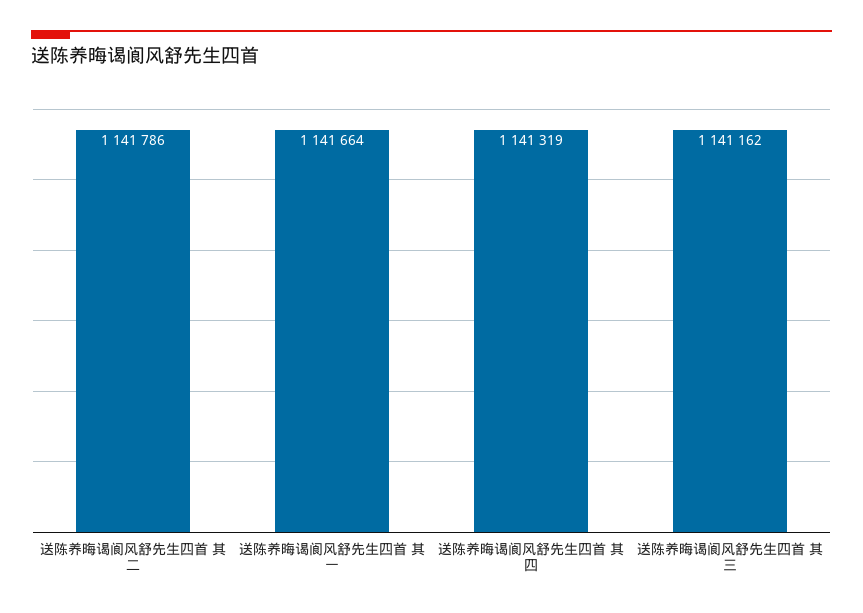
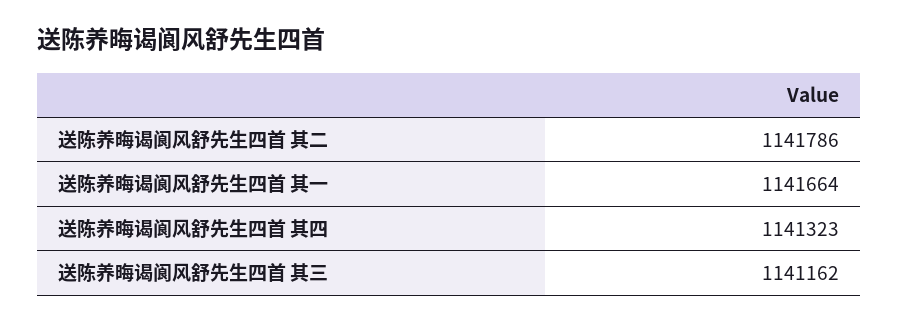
  {
    "送陈养晦谒阆风舒先生四首 其二": 1141786,
    "送陈养晦谒阆风舒先生四首 其一": 1141664,
-   "送陈养晦谒阆风舒先生四首 其四": 1141319,
+   "送陈养晦谒阆风舒先生四首 其四": 1141323,
    "送陈养晦谒阆风舒先生四首 其三": 1141162
  }

